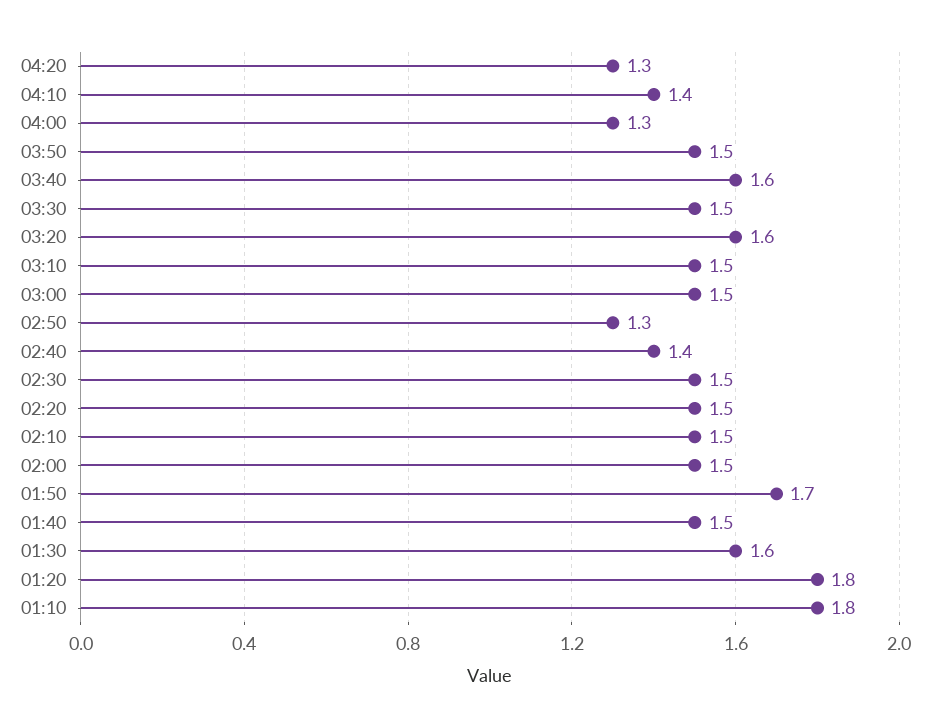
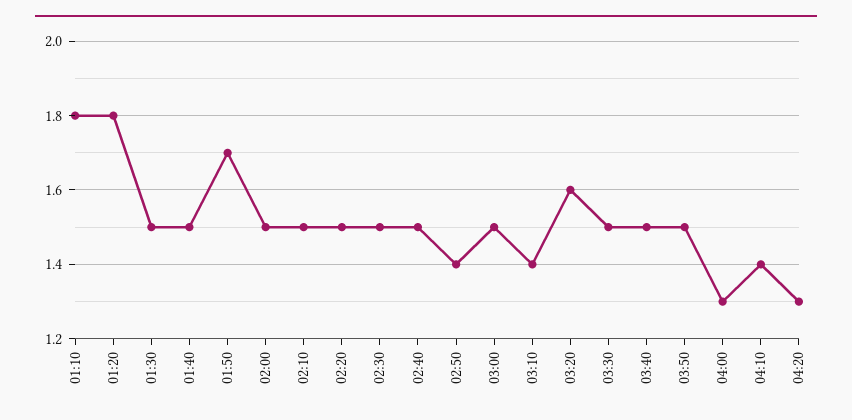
  {
    "04:20": 1.3,
    "04:10": 1.4,
    "04:00": 1.3,
    "03:50": 1.5,
-   "03:40": 1.6,
+   "03:40": 1.5,
    "03:30": 1.5,
    "03:20": 1.6,
-   "03:10": 1.5,
+   "03:10": 1.4,
    "03:00": 1.5,
-   "02:50": 1.3,
+   "02:50": 1.4,
-   "02:40": 1.4,
+   "02:40": 1.5,
    "02:30": 1.5,
    "02:20": 1.5,
    "02:10": 1.5,
    "02:00": 1.5,
    "01:50": 1.7,
    "01:40": 1.5,
-   "01:30": 1.6,
+   "01:30": 1.5,
    "01:20": 1.8,
    "01:10": 1.8
  }

